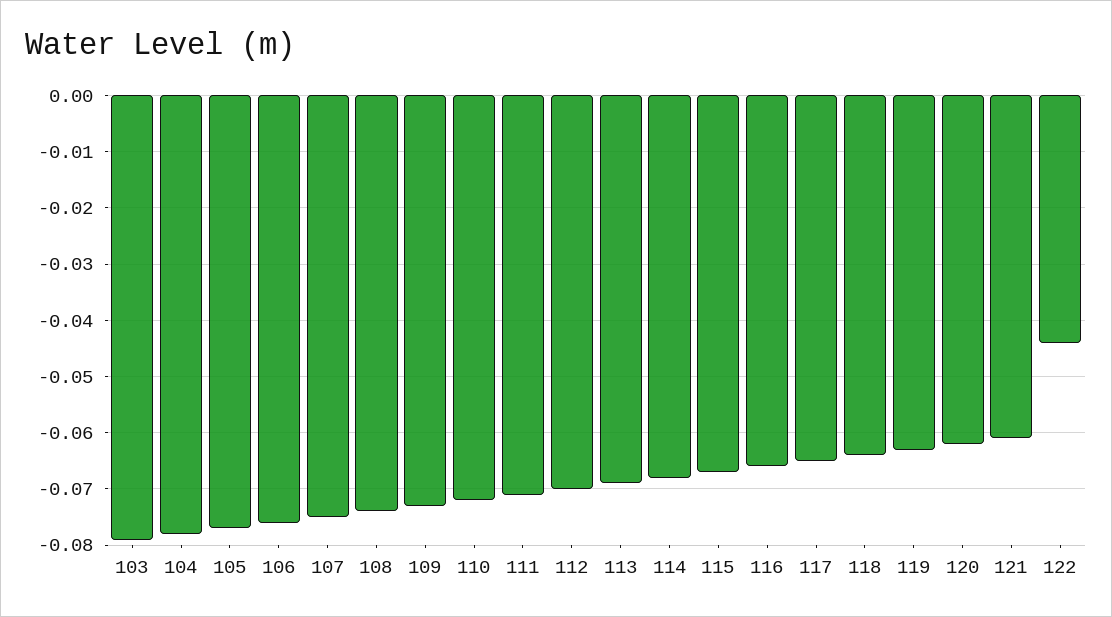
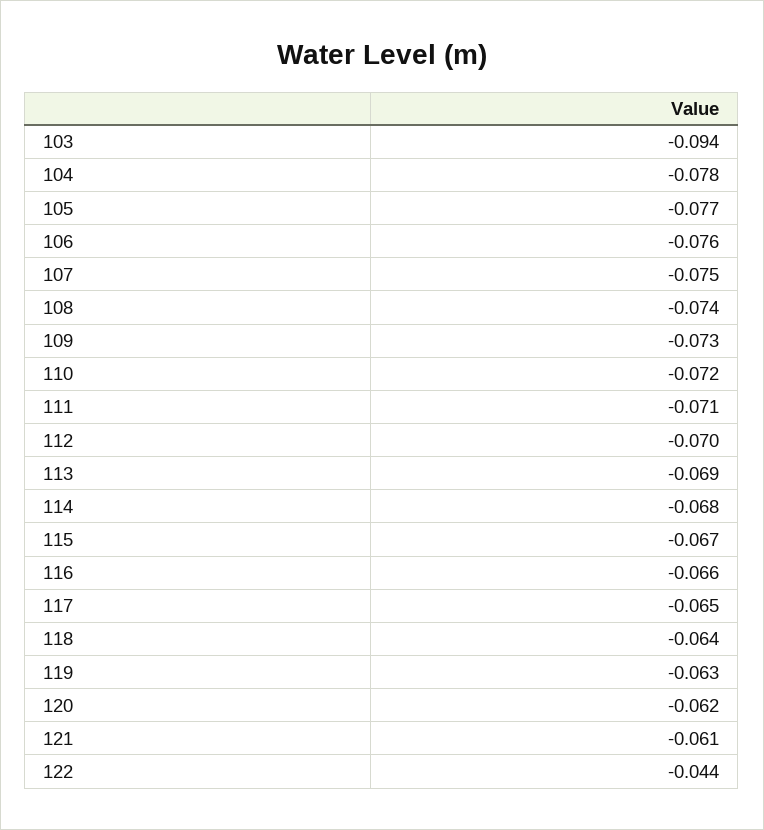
  {
-   "103": -0.08,
+   "103": -0.094,
    "104": -0.078,
    "105": -0.077,
    "106": -0.076,
    "107": -0.075,
    "108": -0.074,
    "109": -0.073,
    "110": -0.072,
    "111": -0.071,
    "112": -0.07,
    "113": -0.069,
    "114": -0.068,
    "115": -0.067,
    "116": -0.066,
    "117": -0.065,
    "118": -0.064,
    "119": -0.063,
    "120": -0.062,
    "121": -0.061,
    "122": -0.044
  }

